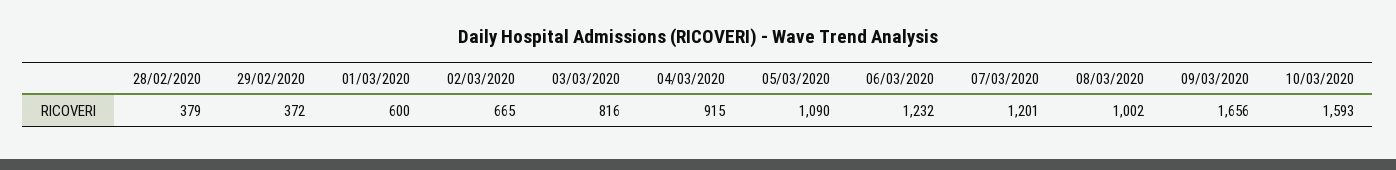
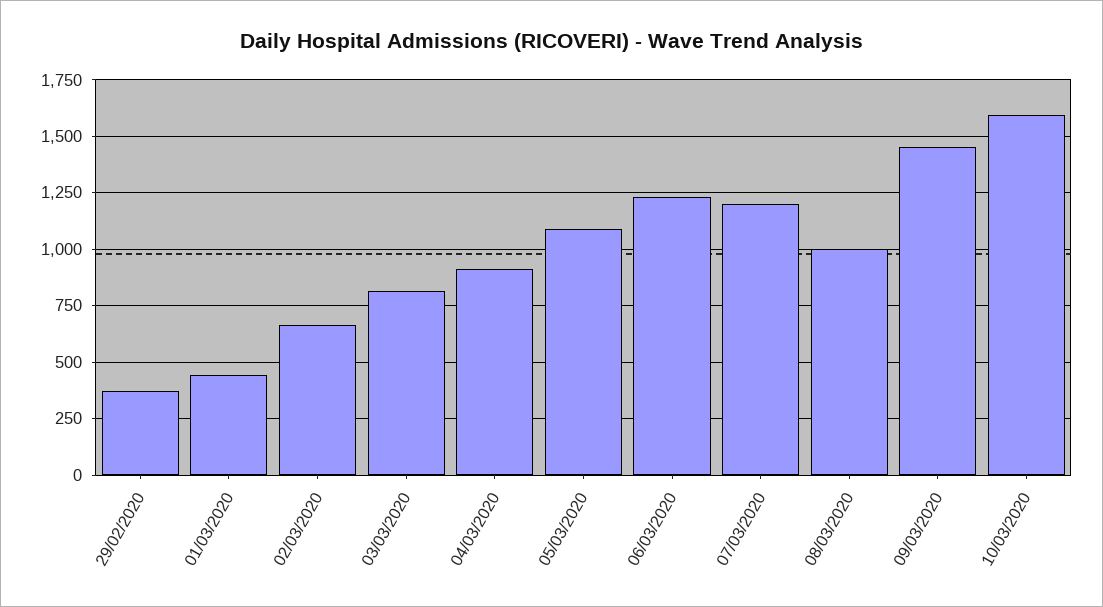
  {
-   "28/02/2020": 379,
    "29/02/2020": 372,
-   "01/03/2020": 600,
+   "01/03/2020": 450,
    "02/03/2020": 665,
    "03/03/2020": 816,
    "04/03/2020": 915,
    "05/03/2020": 1090,
    "06/03/2020": 1232,
    "07/03/2020": 1201,
    "08/03/2020": 1002,
-   "09/03/2020": 1656,
+   "09/03/2020": 1450,
    "10/03/2020": 1593
  }

